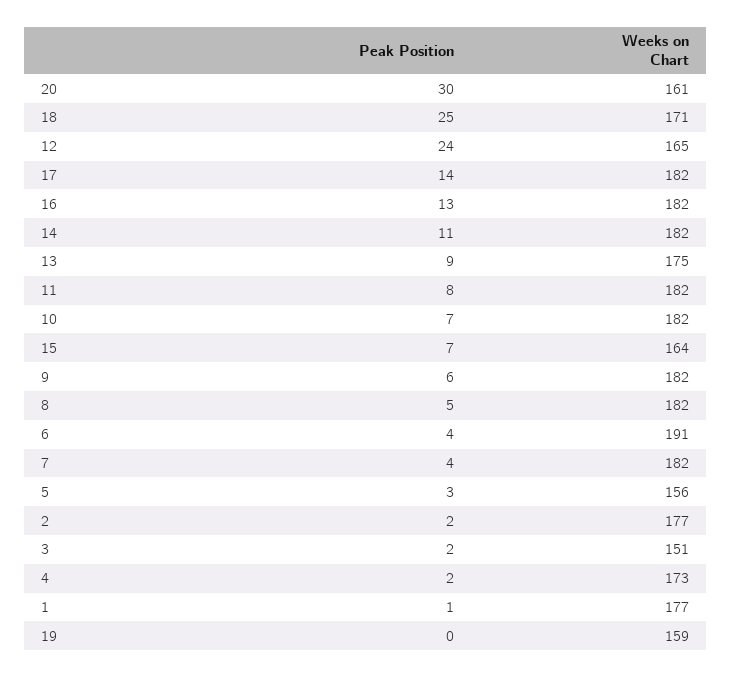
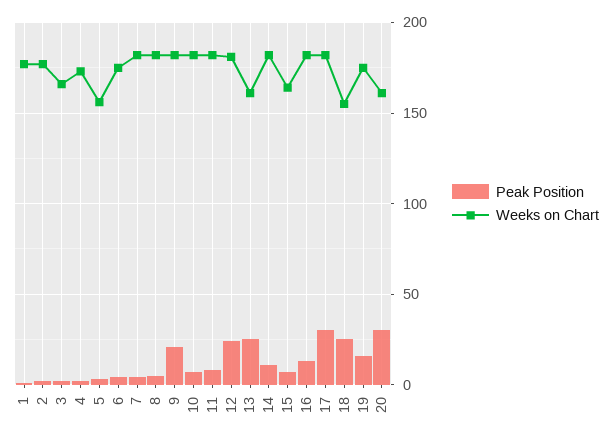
  {
    "Peak Position": {
      "20": 30,
      "18": 25,
      "12": 24,
-     "17": 14,
+     "17": 30,
      "16": 13,
      "14": 11,
-     "13": 9,
+     "13": 25,
      "11": 8,
      "10": 7,
      "15": 7,
-     "9": 6,
+     "9": 20,
      "8": 5,
      "6": 4,
      "7": 4,
      "5": 3,
      "2": 2,
      "3": 2,
      "4": 2,
      "1": 1,
-     "19": 0
+     "19": 15
    },
    "Weeks on Chart": {
      "20": 161,
-     "18": 171,
+     "18": 155,
-     "12": 165,
+     "12": 180,
      "17": 182,
      "16": 182,
      "14": 182,
-     "13": 175,
+     "13": 160,
      "11": 182,
      "10": 182,
      "15": 164,
      "9": 182,
      "8": 182,
-     "6": 191,
+     "6": 175,
      "7": 182,
      "5": 156,
      "2": 177,
-     "3": 151,
+     "3": 165,
      "4": 173,
      "1": 177,
-     "19": 159
+     "19": 175
    }
  }

